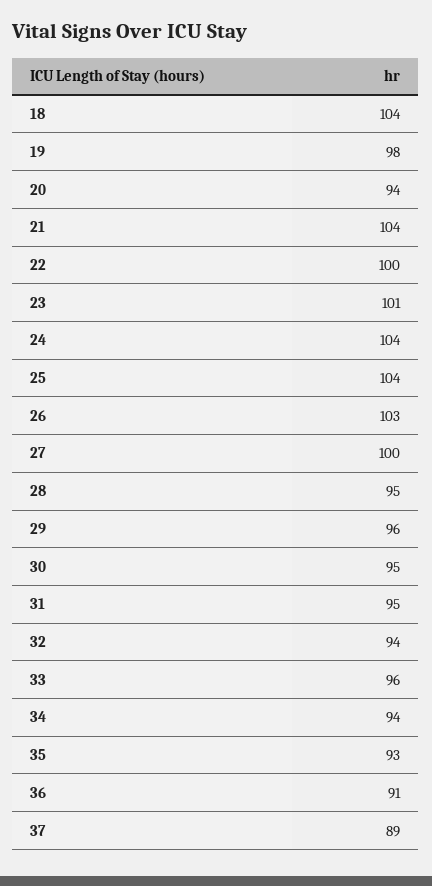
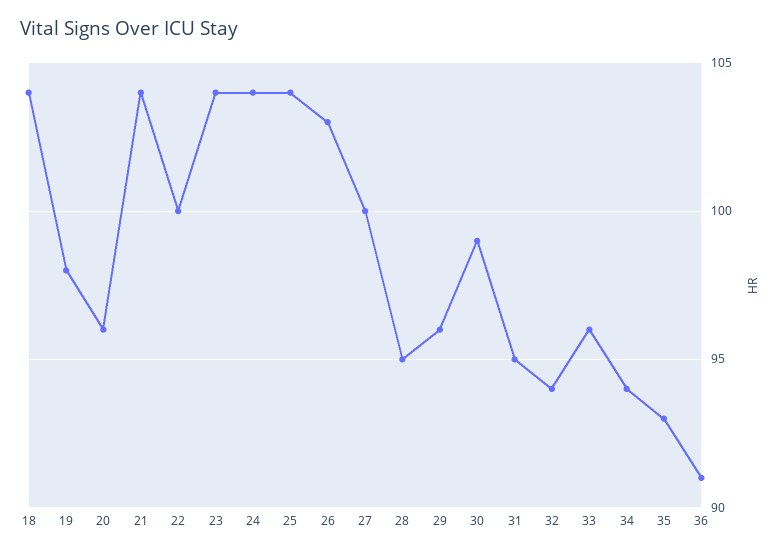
  {
    "18": 104,
    "19": 98,
-   "20": 94,
+   "20": 96,
    "21": 104,
    "22": 100,
-   "23": 101,
+   "23": 104,
    "24": 104,
    "25": 104,
    "26": 103,
    "27": 100,
    "28": 95,
    "29": 96,
-   "30": 95,
+   "30": 99,
    "31": 95,
    "32": 94,
    "33": 96,
    "34": 94,
    "35": 93,
-   "36": 91,
+   "36": 91
-   "37": 89
  }

